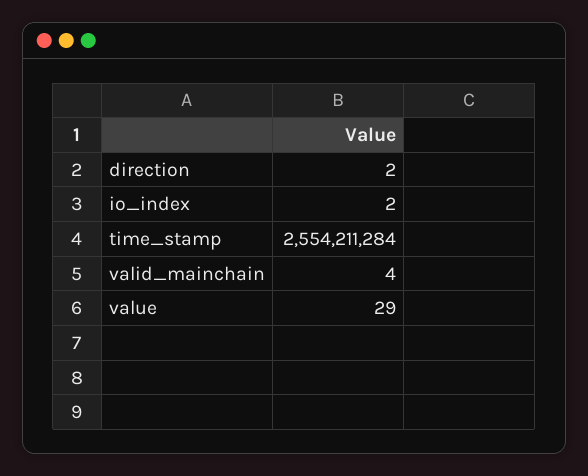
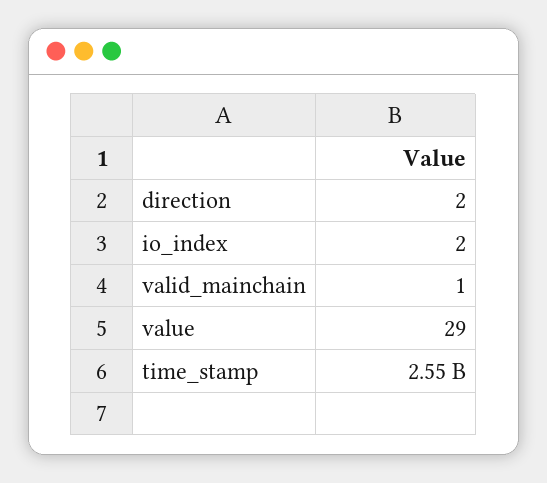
  {
    "direction": 2,
    "io_index": 2,
    "time_stamp": 2554211284,
-   "valid_mainchain": 4,
+   "valid_mainchain": 1,
    "value": 29
  }

